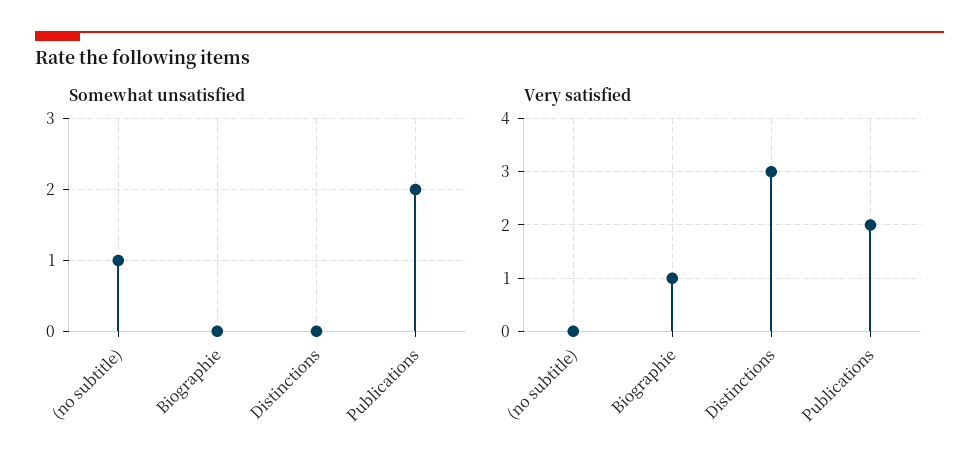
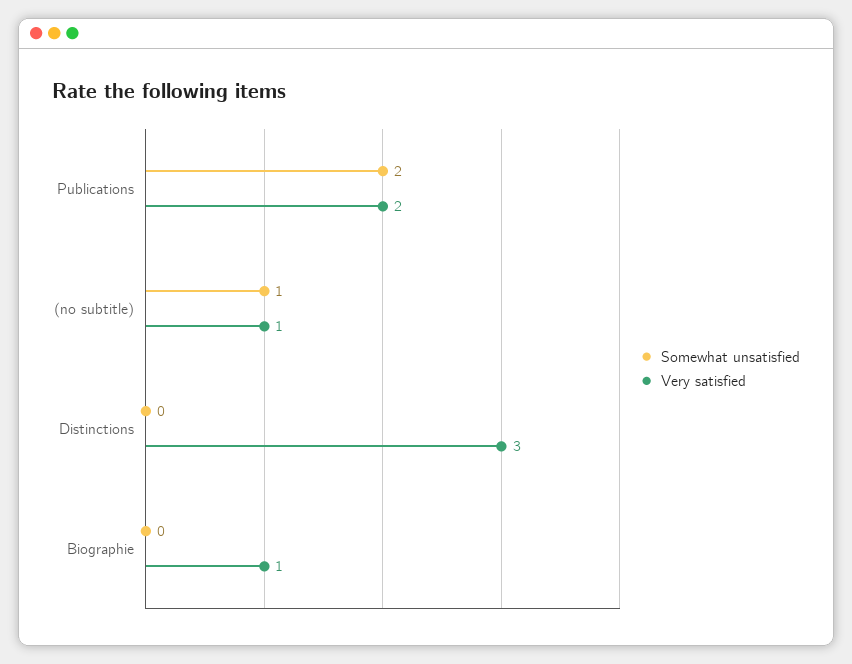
  {
    "Somewhat unsatisfied": {
      "(no subtitle)": 1,
      "Biographie": 0,
      "Distinctions": 0,
      "Publications": 2
    },
    "Very satisfied": {
-     "(no subtitle)": 0,
+     "(no subtitle)": 1,
      "Biographie": 1,
      "Distinctions": 3,
      "Publications": 2
    }
  }

